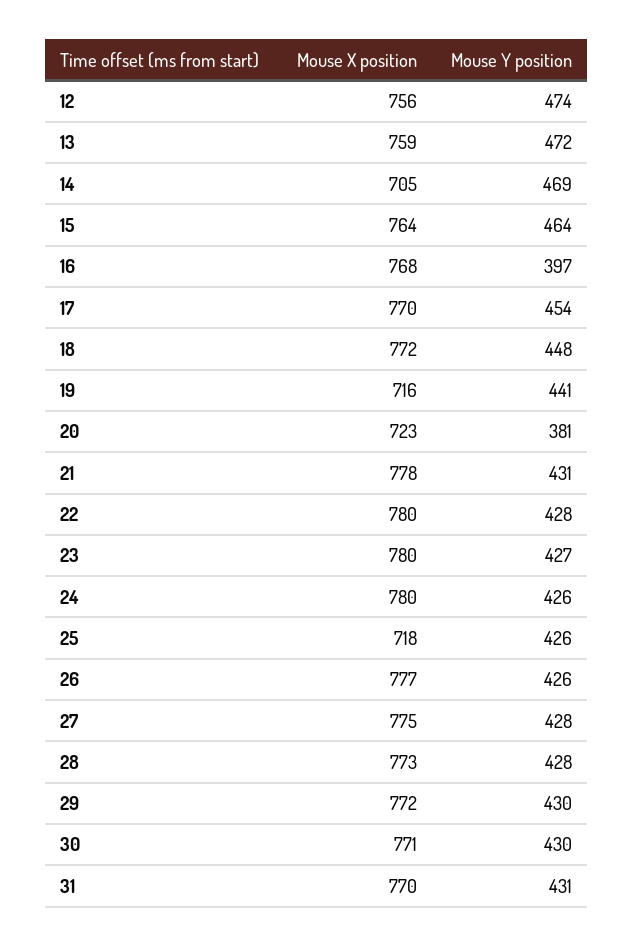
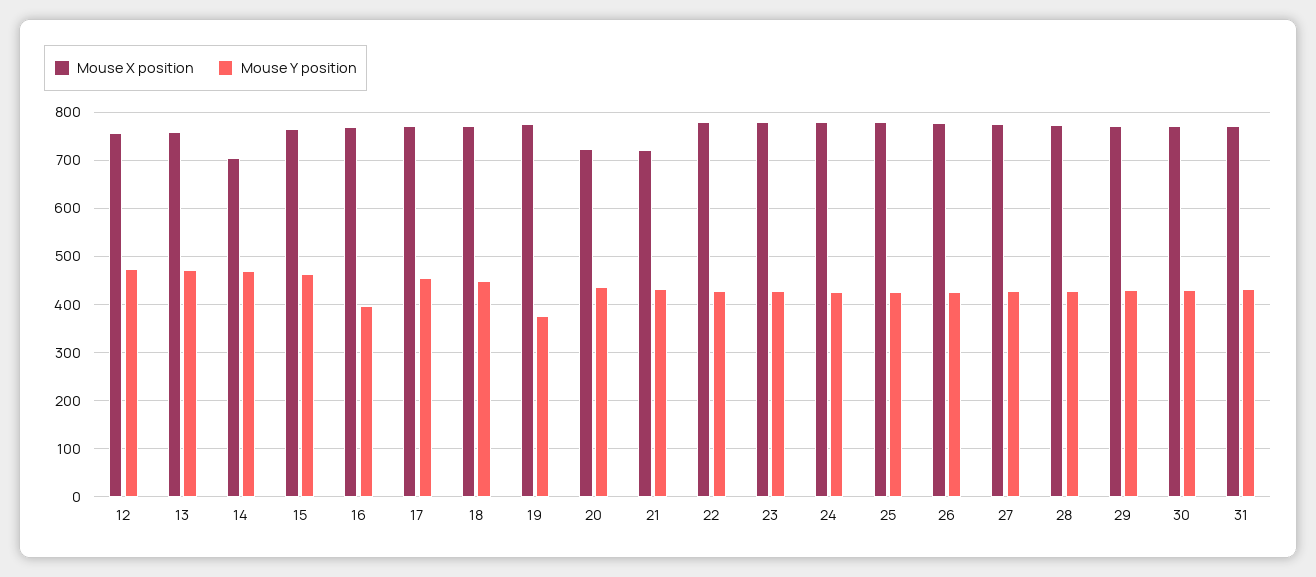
  {
    "Mouse X position": {
      "12": 756,
      "13": 759,
      "14": 705,
      "15": 764,
      "16": 768,
      "17": 770,
      "18": 772,
-     "19": 716,
+     "19": 780,
      "20": 723,
-     "21": 778,
+     "21": 720,
      "22": 780,
      "23": 780,
      "24": 780,
-     "25": 718,
+     "25": 780,
      "26": 777,
      "27": 775,
      "28": 773,
      "29": 772,
      "30": 771,
      "31": 770
    },
    "Mouse Y position": {
      "12": 474,
      "13": 472,
      "14": 469,
      "15": 464,
      "16": 397,
      "17": 454,
      "18": 448,
-     "19": 441,
+     "19": 380,
-     "20": 381,
+     "20": 440,
      "21": 431,
      "22": 428,
      "23": 427,
      "24": 426,
      "25": 426,
      "26": 426,
      "27": 428,
      "28": 428,
      "29": 430,
      "30": 430,
      "31": 431
    }
  }

